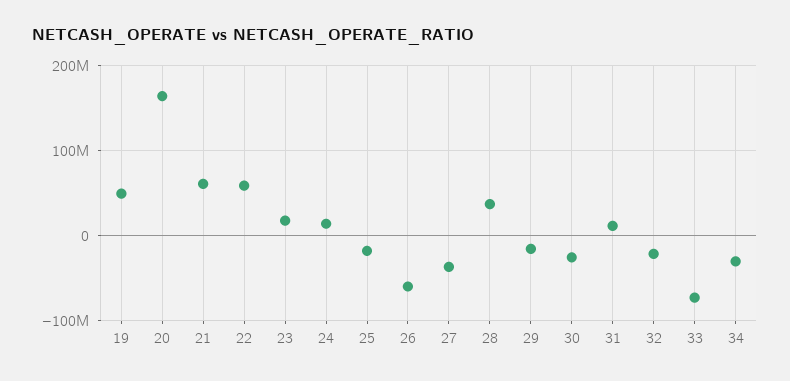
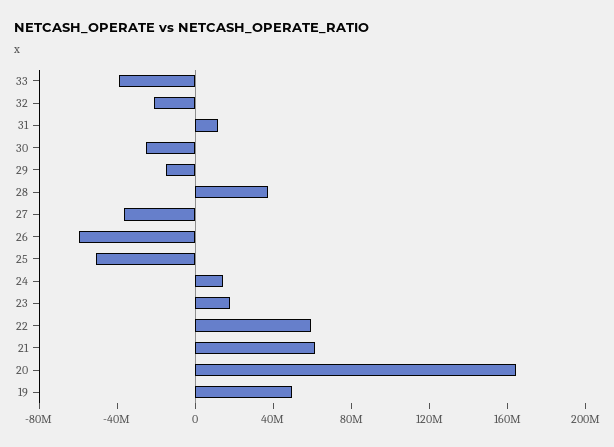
  {
    "19": 50000000,
    "20": 160000000,
    "21": 60000000,
    "22": 60000000,
    "23": 20000000,
    "24": 10000000,
-   "25": -20000000,
+   "25": -50000000,
    "26": -60000000,
    "27": -40000000,
    "28": 40000000,
    "29": -20000000,
    "30": -30000000,
    "31": 10000000,
    "32": -20000000,
-   "33": -70000000,
+   "33": -40000000
-   "34": -30000000
  }

